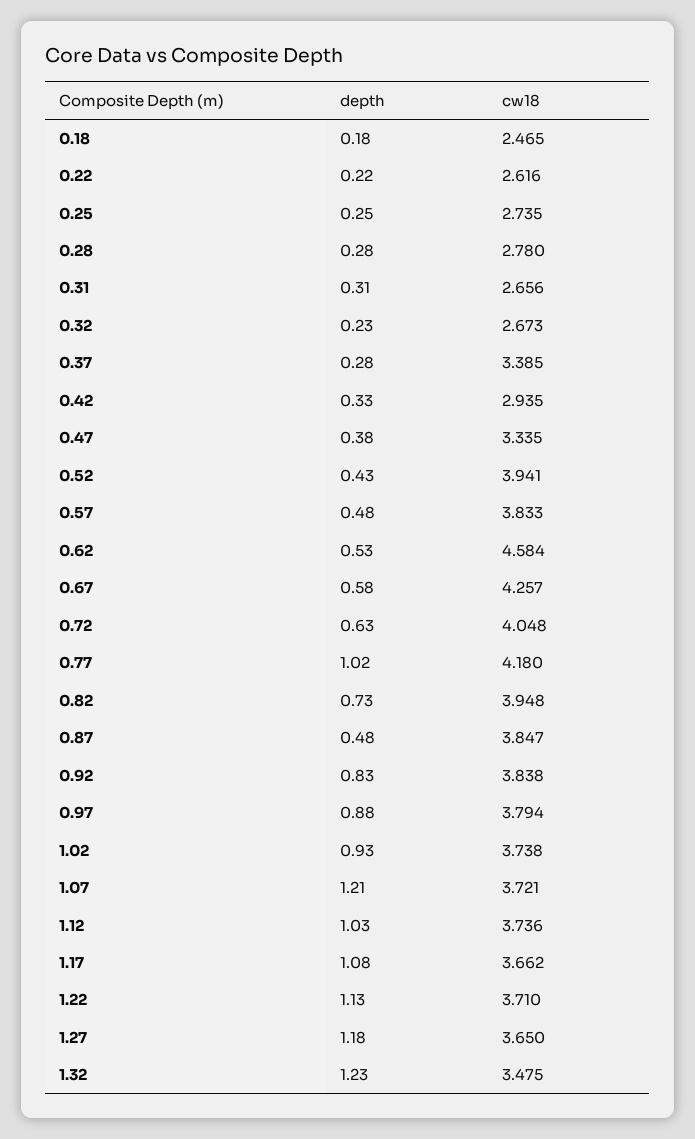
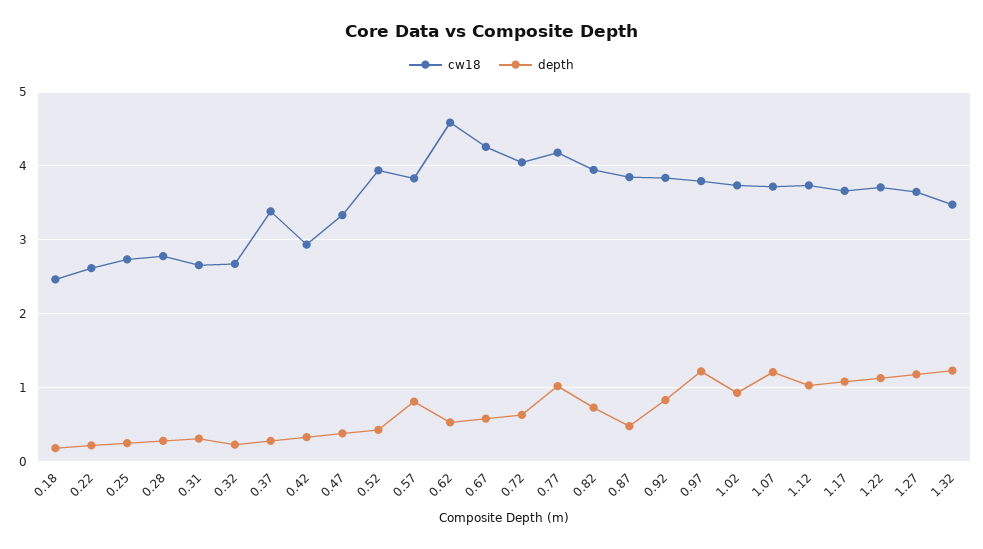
  {
    "depth": {
      "0.18": 0.18,
      "0.22": 0.22,
      "0.25": 0.25,
      "0.28": 0.28,
      "0.31": 0.31,
      "0.32": 0.23,
      "0.37": 0.28,
      "0.42": 0.33,
      "0.47": 0.38,
      "0.52": 0.43,
-     "0.57": 0.48,
+     "0.57": 0.8,
      "0.62": 0.53,
      "0.67": 0.58,
      "0.72": 0.63,
      "0.77": 1.02,
      "0.82": 0.73,
      "0.87": 0.48,
      "0.92": 0.83,
-     "0.97": 0.88,
+     "0.97": 1.2,
      "1.02": 0.93,
      "1.07": 1.21,
      "1.12": 1.03,
      "1.17": 1.08,
      "1.22": 1.13,
      "1.27": 1.18,
      "1.32": 1.23
    },
    "cw18": {
      "0.18": 2.465,
      "0.22": 2.616,
      "0.25": 2.735,
      "0.28": 2.78,
      "0.31": 2.656,
      "0.32": 2.673,
      "0.37": 3.385,
      "0.42": 2.935,
      "0.47": 3.335,
      "0.52": 3.941,
      "0.57": 3.833,
      "0.62": 4.584,
      "0.67": 4.257,
      "0.72": 4.048,
      "0.77": 4.18,
      "0.82": 3.948,
      "0.87": 3.847,
      "0.92": 3.838,
      "0.97": 3.794,
      "1.02": 3.738,
      "1.07": 3.721,
      "1.12": 3.736,
      "1.17": 3.662,
      "1.22": 3.71,
      "1.27": 3.65,
      "1.32": 3.475
    }
  }

